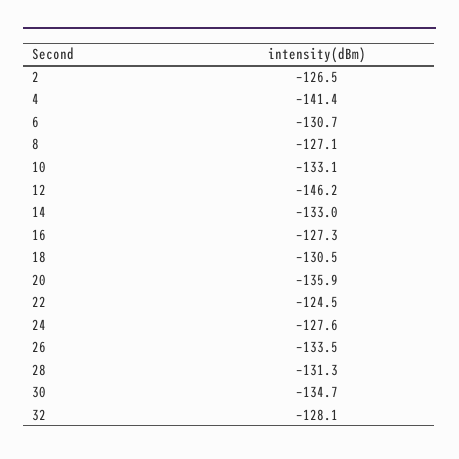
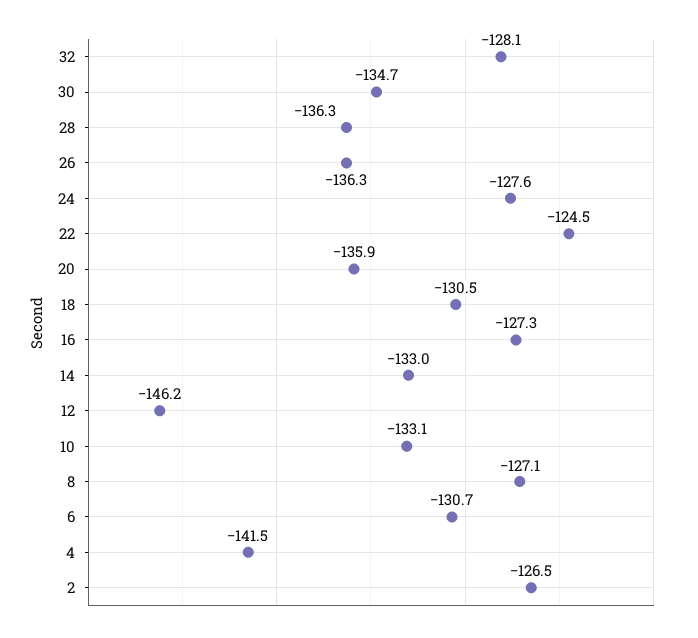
  {
    "2": -126.5,
-   "4": -141.4,
+   "4": -141.5,
    "6": -130.7,
    "8": -127.1,
    "10": -133.1,
    "12": -146.2,
    "14": -133,
    "16": -127.3,
    "18": -130.5,
    "20": -135.9,
    "22": -124.5,
    "24": -127.6,
-   "26": -133.5,
+   "26": -136.3,
-   "28": -131.3,
+   "28": -136.3,
    "30": -134.7,
    "32": -128.1
  }

